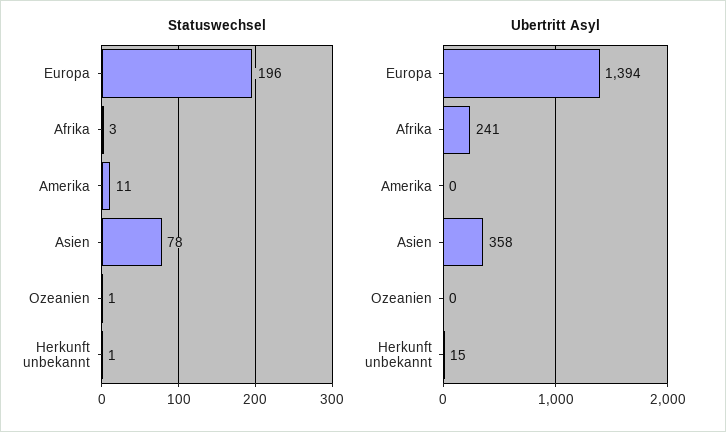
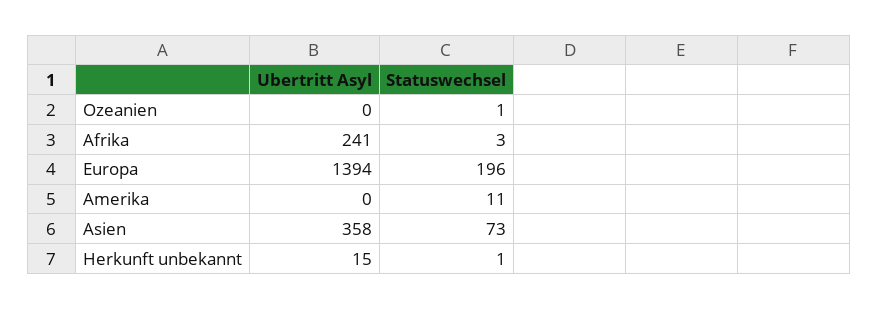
  {
    "Statuswechsel": {
      "Europa": 196,
      "Afrika": 3,
      "Amerika": 11,
-     "Asien": 78,
+     "Asien": 73,
      "Ozeanien": 1,
      "Herkunft unbekannt": 1
    },
    "Ubertritt Asyl": {
      "Europa": 1394,
      "Afrika": 241,
      "Amerika": 0,
      "Asien": 358,
      "Ozeanien": 0,
      "Herkunft unbekannt": 15
    }
  }

